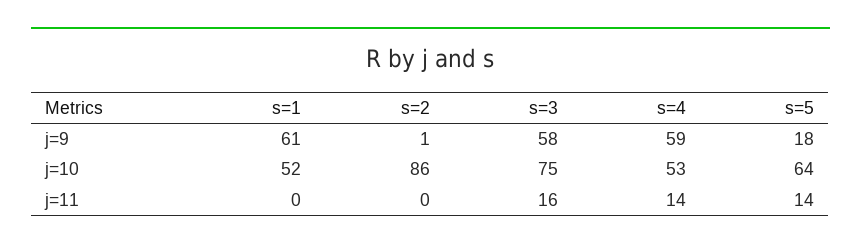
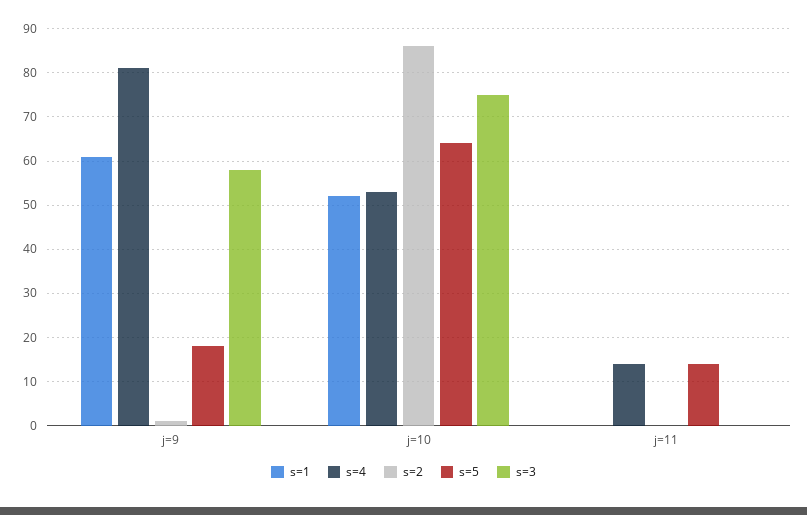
  {
    "s=1": {
      "j=9": 61,
      "j=10": 52,
      "j=11": 0
    },
    "s=2": {
      "j=9": 1,
      "j=10": 86,
      "j=11": 0
    },
    "s=3": {
      "j=9": 58,
      "j=10": 75,
-     "j=11": 16
+     "j=11": 0
    },
    "s=4": {
-     "j=9": 59,
+     "j=9": 80,
      "j=10": 53,
      "j=11": 14
    },
    "s=5": {
      "j=9": 18,
      "j=10": 64,
      "j=11": 14
    }
  }

